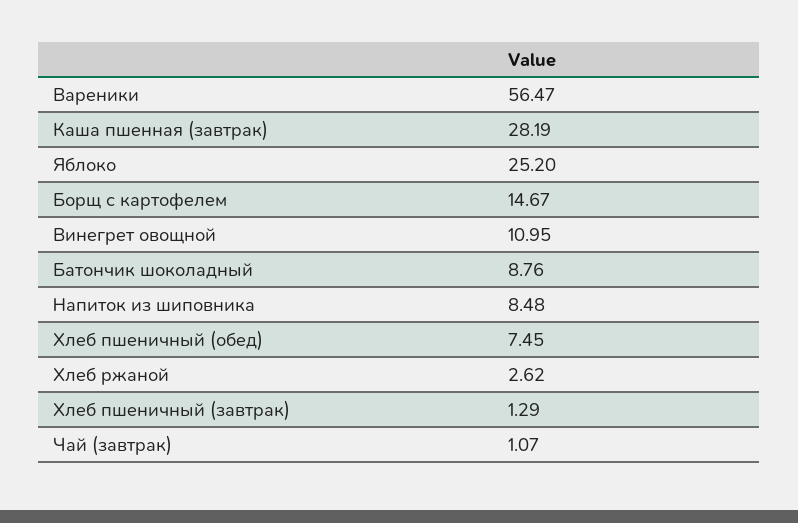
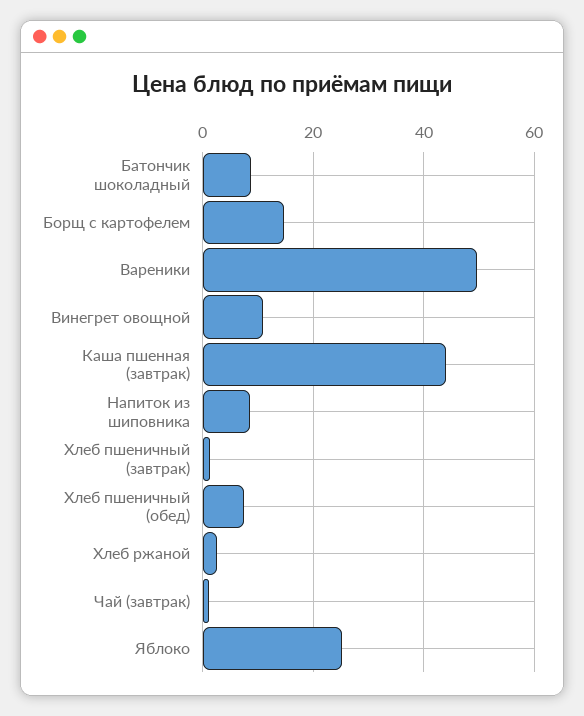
  {
-   "Вареники": 56.47,
+   "Вареники": 50,
-   "Каша пшенная (завтрак)": 28.19,
+   "Каша пшенная (завтрак)": 44,
    "Яблоко": 25.2,
    "Борщ с картофелем": 14.67,
    "Винегрет овощной": 10.95,
    "Батончик шоколадный": 8.76,
    "Напиток из шиповника": 8.48,
    "Хлеб пшеничный (обед)": 7.45,
    "Хлеб ржаной": 2.62,
    "Хлеб пшеничный (завтрак)": 1.29,
    "Чай (завтрак)": 1.07
  }

